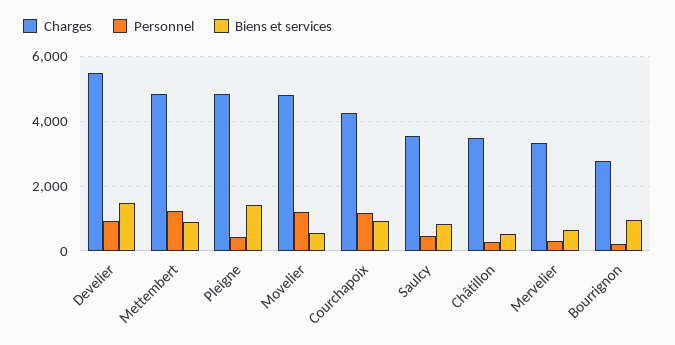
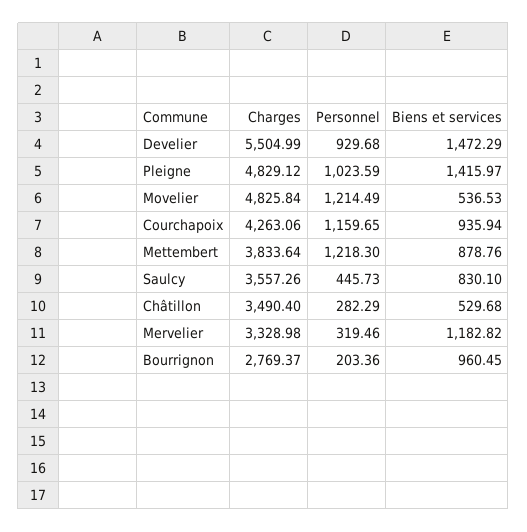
  {
    "Charges": {
      "Develier": 5504.99,
-     "Mettembert": 4800,
+     "Mettembert": 3833.64,
      "Pleigne": 4829.12,
      "Movelier": 4825.84,
      "Courchapoix": 4263.06,
      "Saulcy": 3557.26,
      "Châtillon": 3490.4,
      "Mervelier": 3328.98,
      "Bourrignon": 2769.37
    },
    "Personnel": {
      "Develier": 929.68,
      "Mettembert": 1218.3,
-     "Pleigne": 400,
+     "Pleigne": 1023.59,
      "Movelier": 1214.49,
      "Courchapoix": 1159.65,
      "Saulcy": 445.73,
      "Châtillon": 282.29,
      "Mervelier": 319.46,
      "Bourrignon": 203.36
    },
    "Biens et services": {
      "Develier": 1472.29,
      "Mettembert": 878.76,
      "Pleigne": 1415.97,
      "Movelier": 536.53,
      "Courchapoix": 935.94,
      "Saulcy": 830.1,
      "Châtillon": 529.68,
-     "Mervelier": 600,
+     "Mervelier": 1182.82,
      "Bourrignon": 960.45
    }
  }

